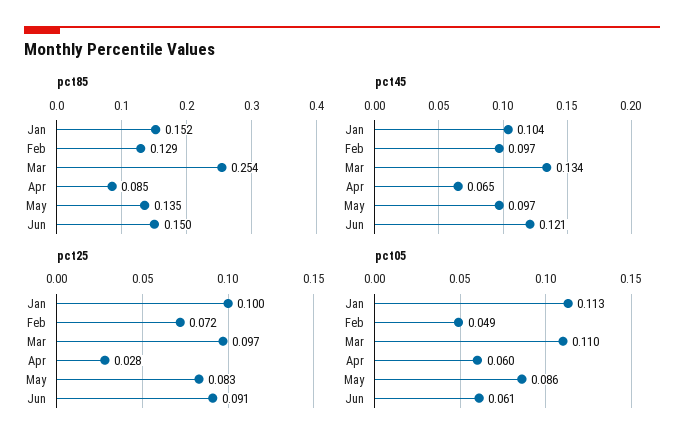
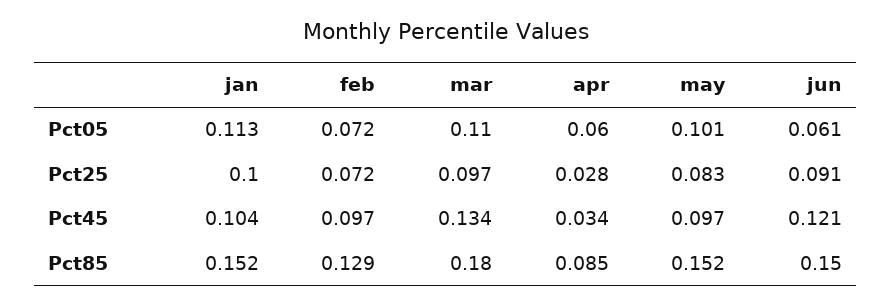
  {
    "pct85": {
      "Jan": 0.152,
      "Feb": 0.129,
-     "Mar": 0.254,
+     "Mar": 0.18,
      "Apr": 0.085,
-     "May": 0.135,
+     "May": 0.152,
      "Jun": 0.15
    },
    "pct45": {
      "Jan": 0.104,
      "Feb": 0.097,
      "Mar": 0.134,
-     "Apr": 0.065,
+     "Apr": 0.034,
      "May": 0.097,
      "Jun": 0.121
    },
    "pct25": {
      "Jan": 0.1,
      "Feb": 0.072,
      "Mar": 0.097,
      "Apr": 0.028,
      "May": 0.083,
      "Jun": 0.091
    },
    "pct05": {
      "Jan": 0.113,
-     "Feb": 0.049,
+     "Feb": 0.072,
      "Mar": 0.11,
      "Apr": 0.06,
-     "May": 0.086,
+     "May": 0.101,
      "Jun": 0.061
    }
  }

